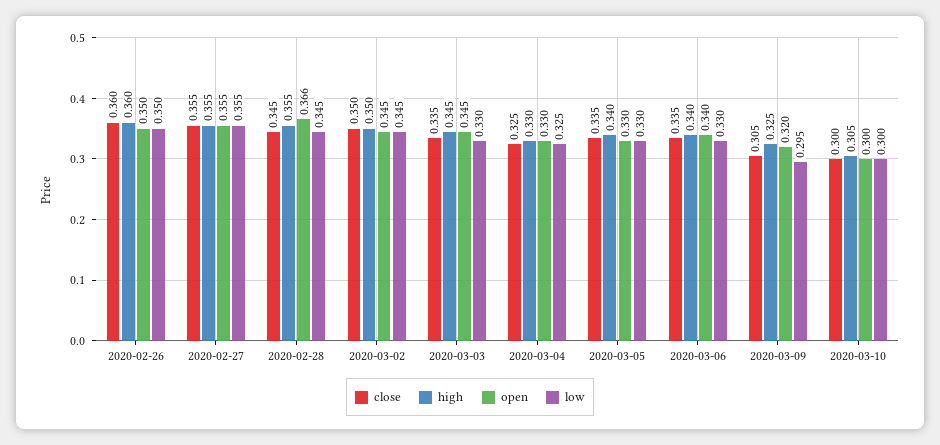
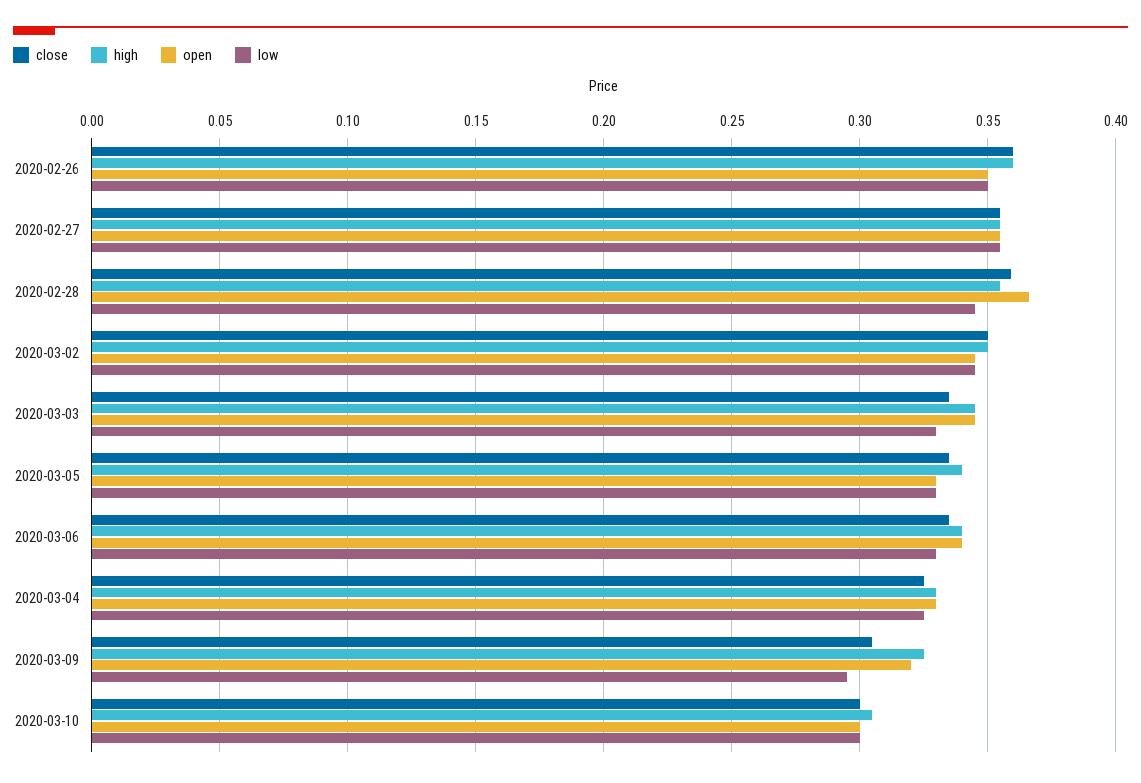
  {
    "close": {
      "2020-02-26": 0.36,
      "2020-02-27": 0.355,
-     "2020-02-28": 0.345,
+     "2020-02-28": 0.36,
      "2020-03-02": 0.35,
      "2020-03-03": 0.335,
      "2020-03-04": 0.325,
      "2020-03-05": 0.335,
      "2020-03-06": 0.335,
      "2020-03-09": 0.305,
      "2020-03-10": 0.3
    },
    "high": {
      "2020-02-26": 0.36,
      "2020-02-27": 0.355,
      "2020-02-28": 0.355,
      "2020-03-02": 0.35,
      "2020-03-03": 0.345,
      "2020-03-04": 0.33,
      "2020-03-05": 0.34,
      "2020-03-06": 0.34,
      "2020-03-09": 0.325,
      "2020-03-10": 0.305
    },
    "open": {
      "2020-02-26": 0.35,
      "2020-02-27": 0.355,
      "2020-02-28": 0.366,
      "2020-03-02": 0.345,
      "2020-03-03": 0.345,
      "2020-03-04": 0.33,
      "2020-03-05": 0.33,
      "2020-03-06": 0.34,
      "2020-03-09": 0.32,
      "2020-03-10": 0.3
    },
    "low": {
      "2020-02-26": 0.35,
      "2020-02-27": 0.355,
      "2020-02-28": 0.345,
      "2020-03-02": 0.345,
      "2020-03-03": 0.33,
      "2020-03-04": 0.325,
      "2020-03-05": 0.33,
      "2020-03-06": 0.33,
      "2020-03-09": 0.295,
      "2020-03-10": 0.3
    }
  }

